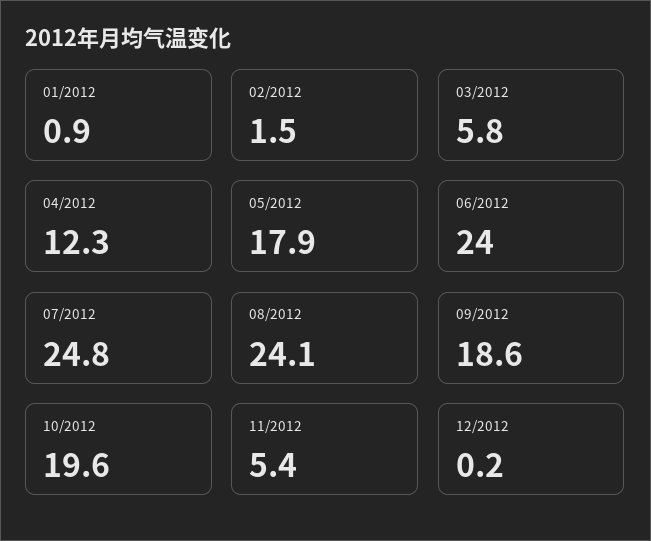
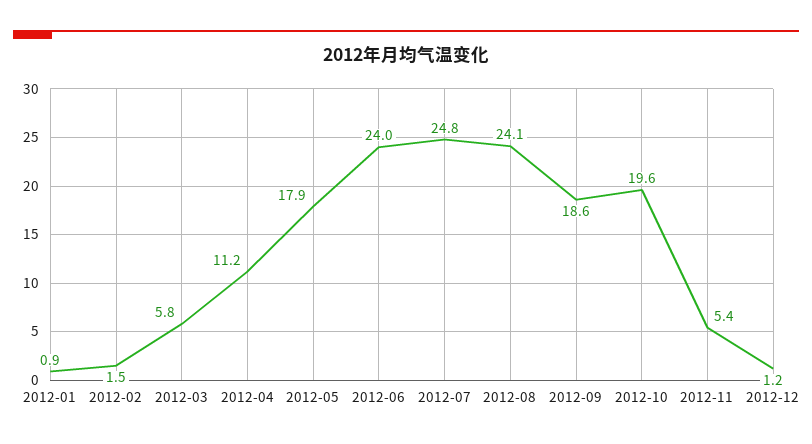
  {
    "01/2012": 0.9,
    "02/2012": 1.5,
    "03/2012": 5.8,
-   "04/2012": 12.3,
+   "04/2012": 11.2,
    "05/2012": 17.9,
    "06/2012": 24,
    "07/2012": 24.8,
    "08/2012": 24.1,
    "09/2012": 18.6,
    "10/2012": 19.6,
    "11/2012": 5.4,
-   "12/2012": 0.2
+   "12/2012": 1.2
  }

